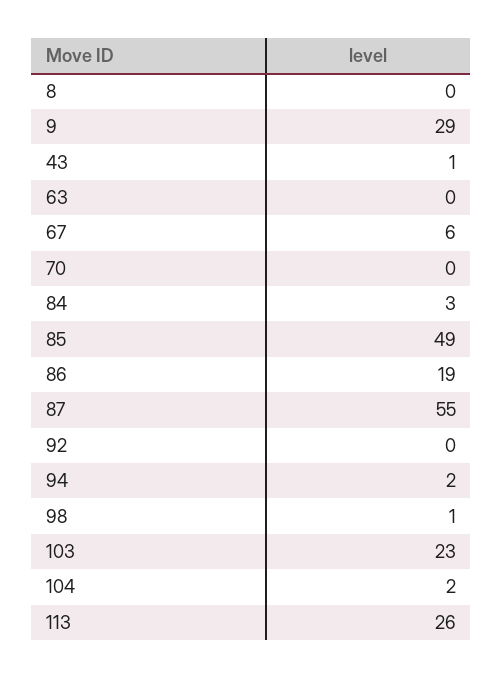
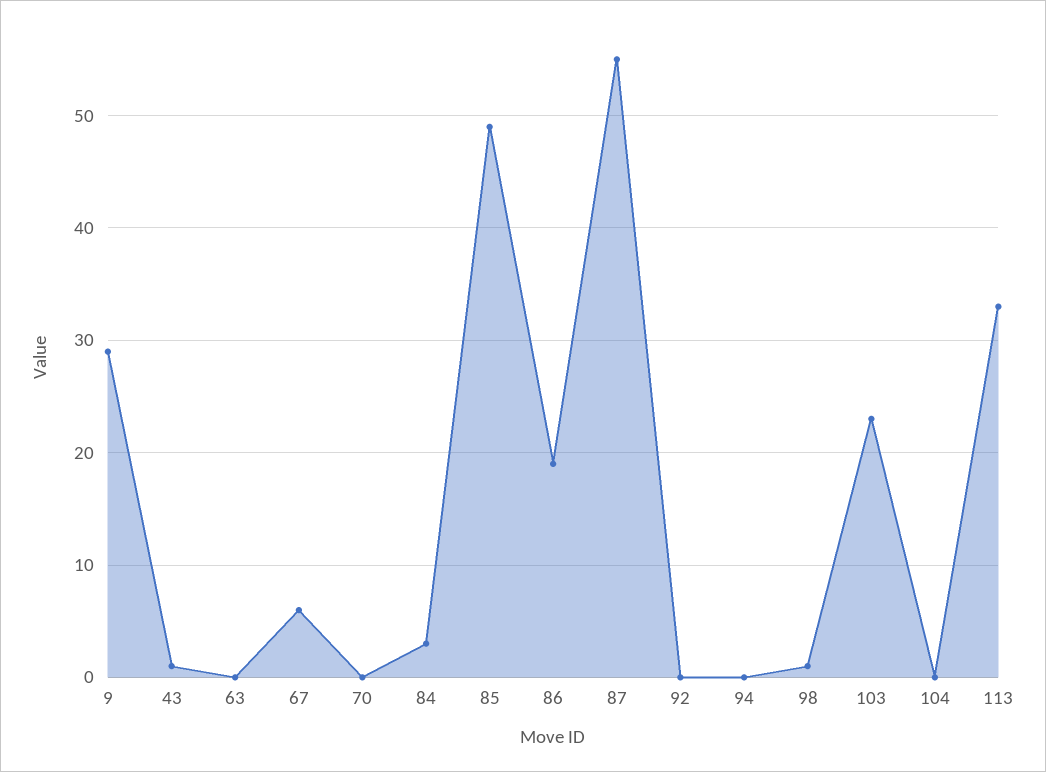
  {
-   "8": 0,
    "9": 29,
    "43": 1,
    "63": 0,
    "67": 6,
    "70": 0,
    "84": 3,
    "85": 49,
    "86": 19,
    "87": 55,
    "92": 0,
-   "94": 2,
+   "94": 0,
    "98": 1,
    "103": 23,
-   "104": 2,
+   "104": 0,
-   "113": 26
+   "113": 33
  }

